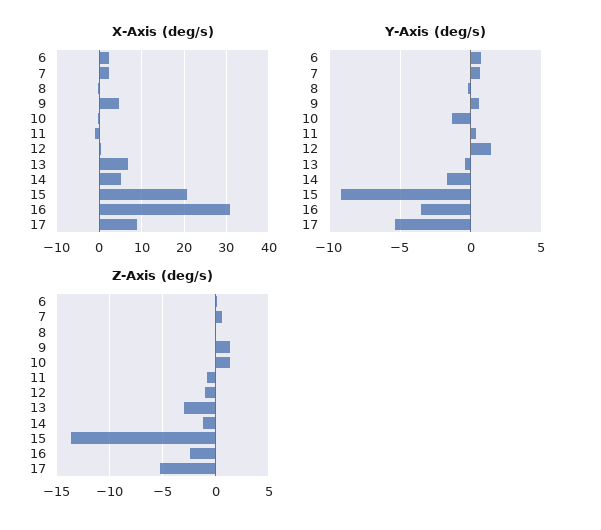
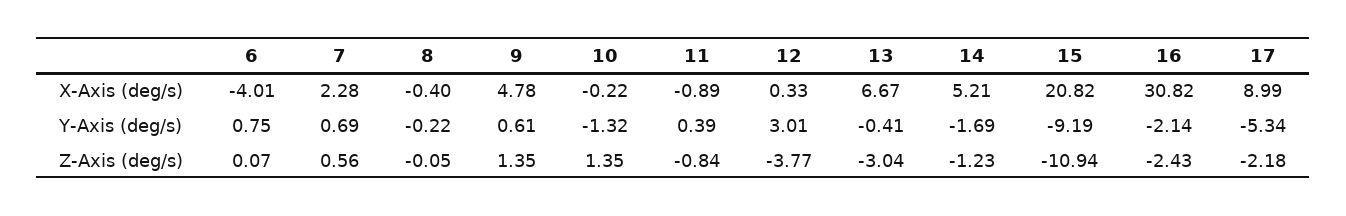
  {
    "X-Axis (deg/s)": {
-     "6": 2,
+     "6": -4.01,
      "7": 2.28,
      "8": -0.4,
      "9": 4.78,
      "10": -0.22,
      "11": -0.89,
      "12": 0.33,
      "13": 6.67,
      "14": 5.21,
      "15": 20.82,
      "16": 30.82,
      "17": 8.99
    },
    "Y-Axis (deg/s)": {
      "6": 0.75,
      "7": 0.69,
      "8": -0.22,
      "9": 0.61,
      "10": -1.32,
      "11": 0.39,
-     "12": 1.5,
+     "12": 3.01,
      "13": -0.41,
      "14": -1.69,
      "15": -9.19,
-     "16": -3.5,
+     "16": -2.14,
      "17": -5.34
    },
    "Z-Axis (deg/s)": {
      "6": 0.07,
      "7": 0.56,
      "8": -0.05,
      "9": 1.35,
      "10": 1.35,
      "11": -0.84,
-     "12": -1,
+     "12": -3.77,
      "13": -3.04,
      "14": -1.23,
-     "15": -14,
+     "15": -10.94,
      "16": -2.43,
-     "17": -5
+     "17": -2.18
    }
  }

